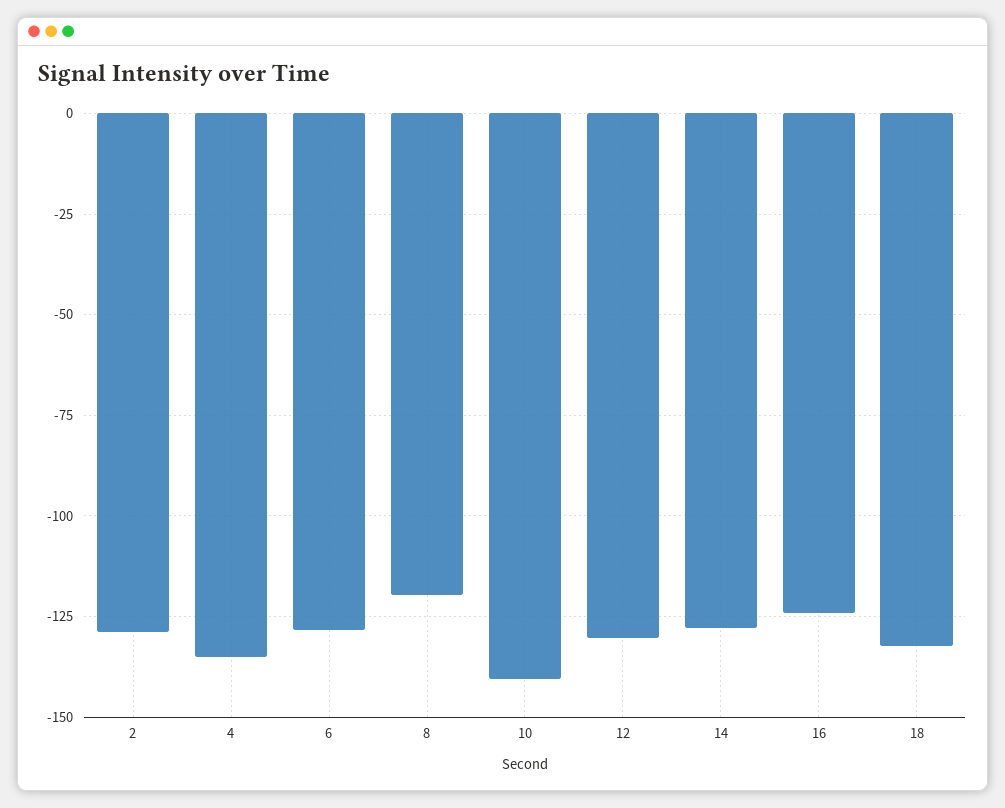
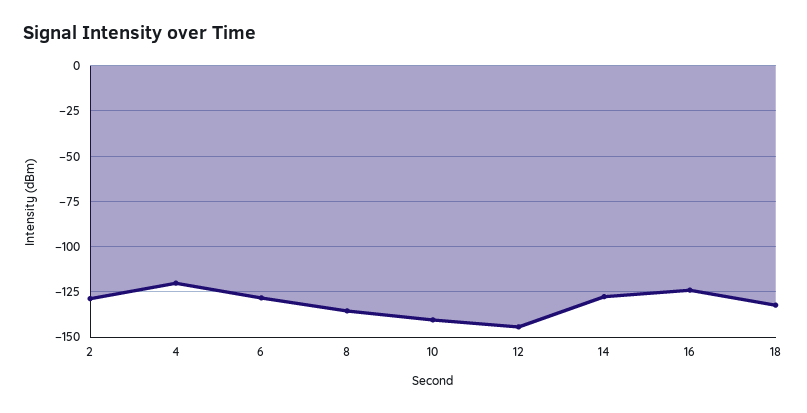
  {
    "2": -130,
-   "4": -135,
+   "4": -120,
    "6": -127.5,
-   "8": -120,
+   "8": -135,
    "10": -140,
-   "12": -130,
+   "12": -145,
    "14": -127.5,
    "16": -125,
    "18": -132.5
  }

